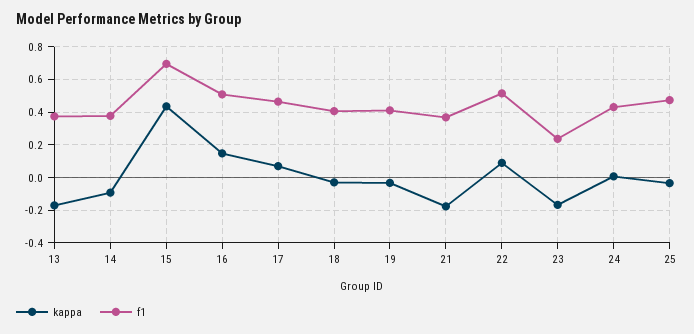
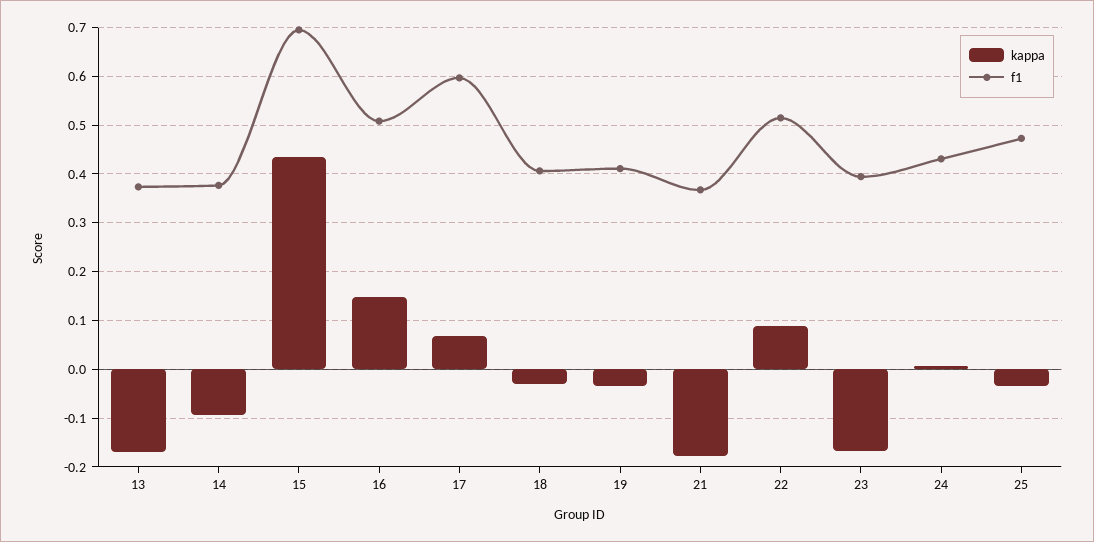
  {
    "kappa": {
      "13": -0.18,
      "14": -0.1,
      "15": 0.44,
      "16": 0.14,
      "17": 0.06,
      "18": -0.04,
      "19": -0.04,
      "21": -0.18,
      "22": 0.08,
      "23": -0.16,
      "24": 0,
      "25": -0.04
    },
    "f1": {
      "13": 0.38,
      "14": 0.38,
      "15": 0.7,
      "16": 0.5,
-     "17": 0.45,
+     "17": 0.6,
      "18": 0.4,
      "19": 0.42,
      "21": 0.36,
      "22": 0.52,
-     "23": 0.25,
+     "23": 0.4,
      "24": 0.44,
      "25": 0.48
    }
  }

